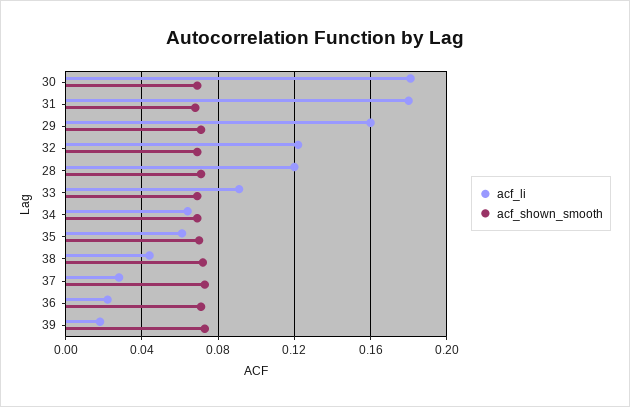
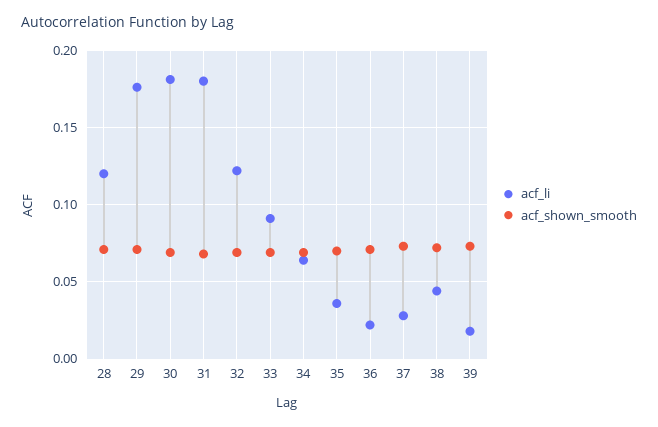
  {
    "acf_li": {
      "30": 0.18,
      "31": 0.18,
-     "29": 0.16,
+     "29": 0.175,
      "32": 0.12,
      "28": 0.12,
      "33": 0.09,
      "34": 0.065,
-     "35": 0.06,
+     "35": 0.035,
      "38": 0.045,
      "37": 0.03,
      "36": 0.02,
      "39": 0.02
    },
    "acf_shown_smooth": {
      "30": 0.07,
      "31": 0.07,
      "29": 0.07,
      "32": 0.07,
      "28": 0.07,
      "33": 0.07,
      "34": 0.07,
      "35": 0.07,
      "38": 0.07,
      "37": 0.075,
      "36": 0.07,
      "39": 0.075
    }
  }

